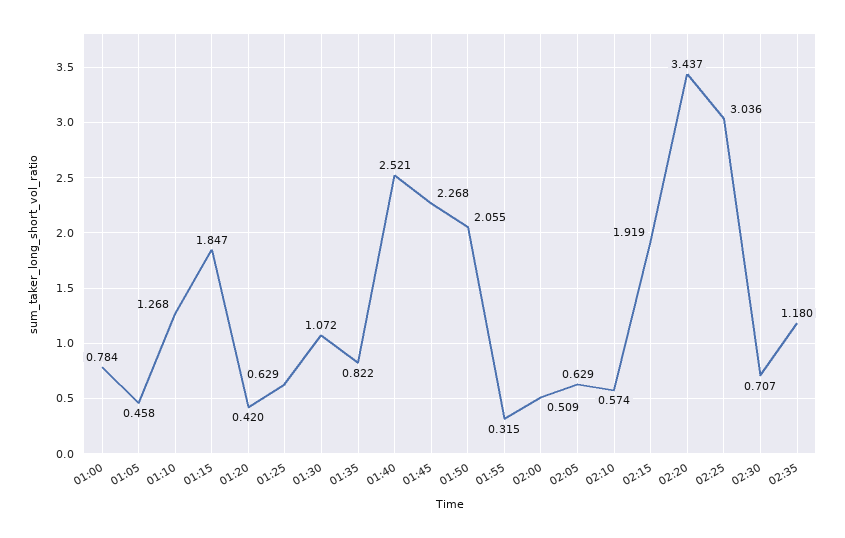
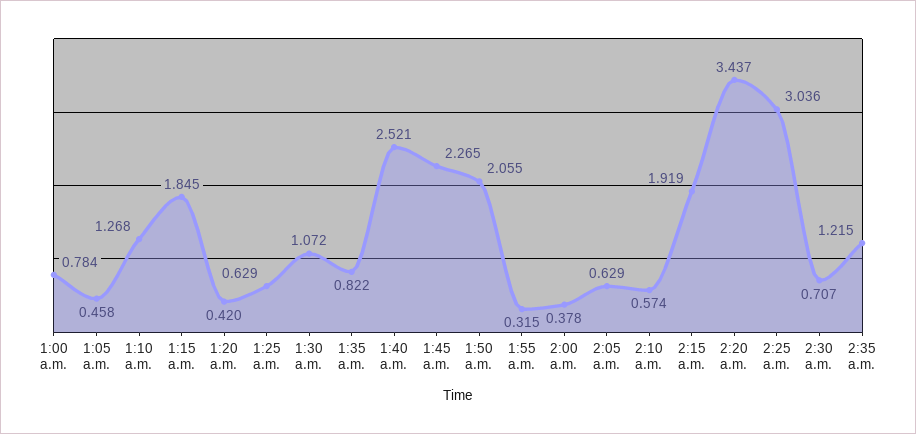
  {
    "01:00": 0.784,
    "01:05": 0.458,
    "01:10": 1.268,
-   "01:15": 1.847,
+   "01:15": 1.845,
    "01:20": 0.42,
    "01:25": 0.629,
    "01:30": 1.072,
    "01:35": 0.822,
    "01:40": 2.521,
-   "01:45": 2.268,
+   "01:45": 2.265,
    "01:50": 2.055,
    "01:55": 0.315,
-   "02:00": 0.509,
+   "02:00": 0.378,
    "02:05": 0.629,
    "02:10": 0.574,
    "02:15": 1.919,
    "02:20": 3.437,
    "02:25": 3.036,
    "02:30": 0.707,
-   "02:35": 1.18
+   "02:35": 1.215
  }

